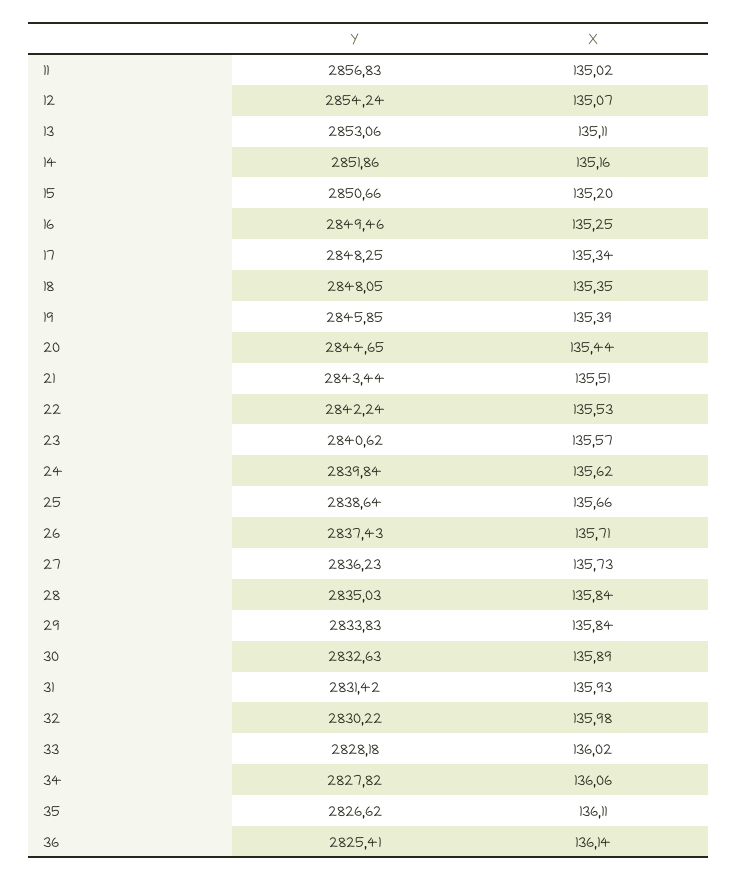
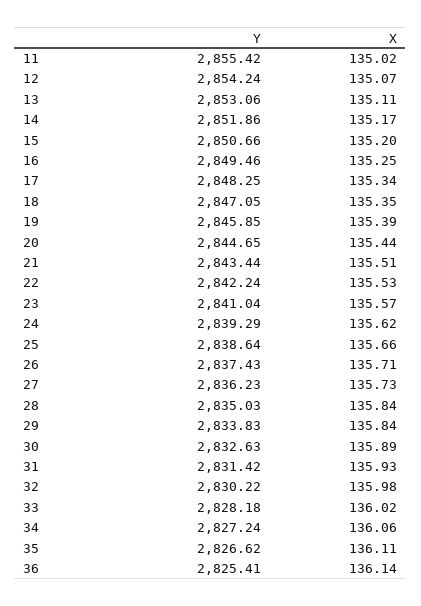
  {
    "Y": {
-     "11": 2856.83,
+     "11": 2855.42,
      "12": 2854.24,
      "13": 2853.06,
      "14": 2851.86,
      "15": 2850.66,
      "16": 2849.46,
      "17": 2848.25,
-     "18": 2848.05,
+     "18": 2847.05,
      "19": 2845.85,
      "20": 2844.65,
      "21": 2843.44,
      "22": 2842.24,
-     "23": 2840.62,
+     "23": 2841.04,
-     "24": 2839.84,
+     "24": 2839.29,
      "25": 2838.64,
      "26": 2837.43,
      "27": 2836.23,
      "28": 2835.03,
      "29": 2833.83,
      "30": 2832.63,
      "31": 2831.42,
      "32": 2830.22,
      "33": 2828.18,
-     "34": 2827.82,
+     "34": 2827.24,
      "35": 2826.62,
      "36": 2825.41
    },
    "X": {
      "11": 135.02,
      "12": 135.07,
      "13": 135.11,
-     "14": 135.16,
+     "14": 135.17,
      "15": 135.2,
      "16": 135.25,
      "17": 135.34,
      "18": 135.35,
      "19": 135.39,
      "20": 135.44,
      "21": 135.51,
      "22": 135.53,
      "23": 135.57,
      "24": 135.62,
      "25": 135.66,
      "26": 135.71,
      "27": 135.73,
      "28": 135.84,
      "29": 135.84,
      "30": 135.89,
      "31": 135.93,
      "32": 135.98,
      "33": 136.02,
      "34": 136.06,
      "35": 136.11,
      "36": 136.14
    }
  }

